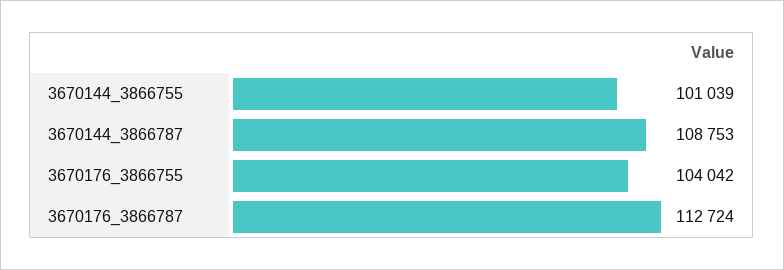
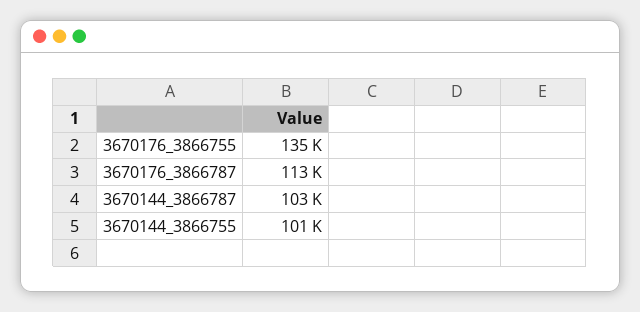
  {
    "3670144_3866755": 101039,
-   "3670144_3866787": 108753,
+   "3670144_3866787": 103000,
-   "3670176_3866755": 104042,
+   "3670176_3866755": 135000,
    "3670176_3866787": 112724
  }

